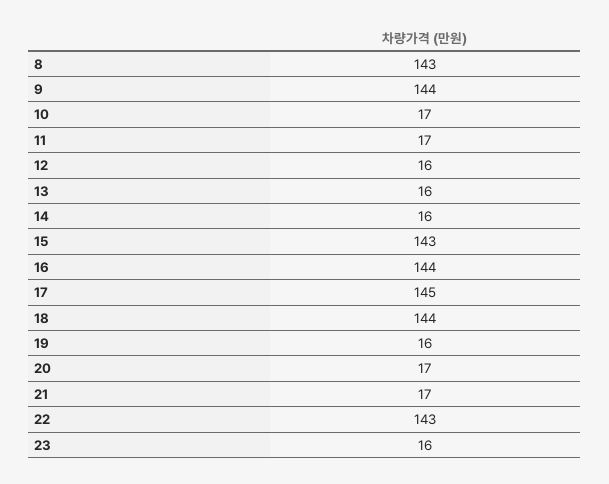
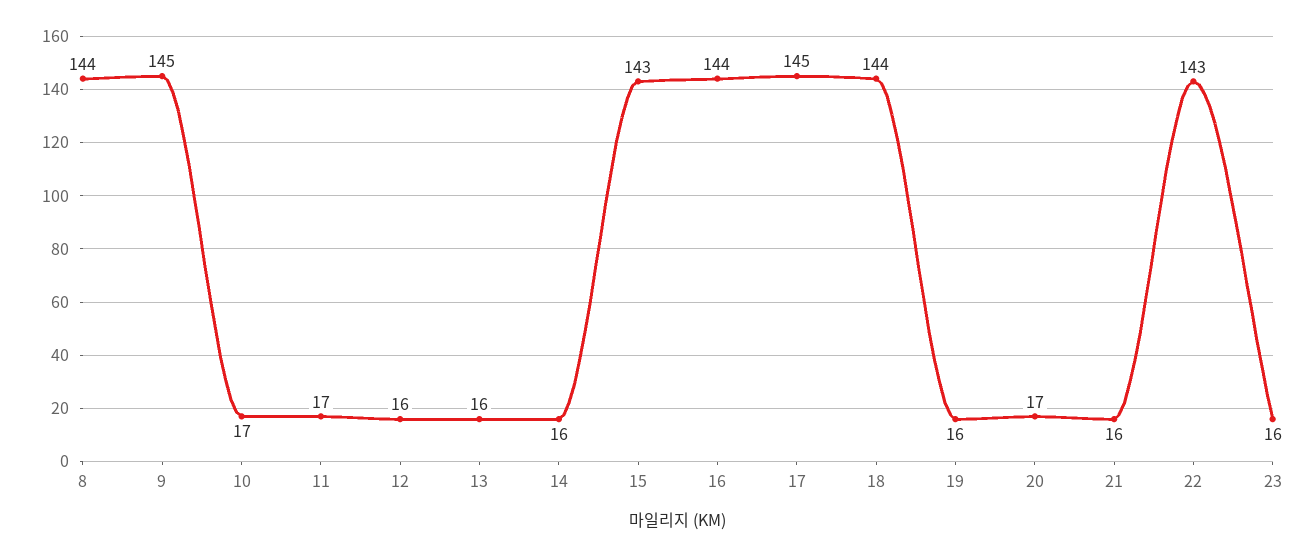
  {
-   "8": 143,
+   "8": 144,
-   "9": 144,
+   "9": 145,
    "10": 17,
    "11": 17,
    "12": 16,
    "13": 16,
    "14": 16,
    "15": 143,
    "16": 144,
    "17": 145,
    "18": 144,
    "19": 16,
    "20": 17,
-   "21": 17,
+   "21": 16,
    "22": 143,
    "23": 16
  }

